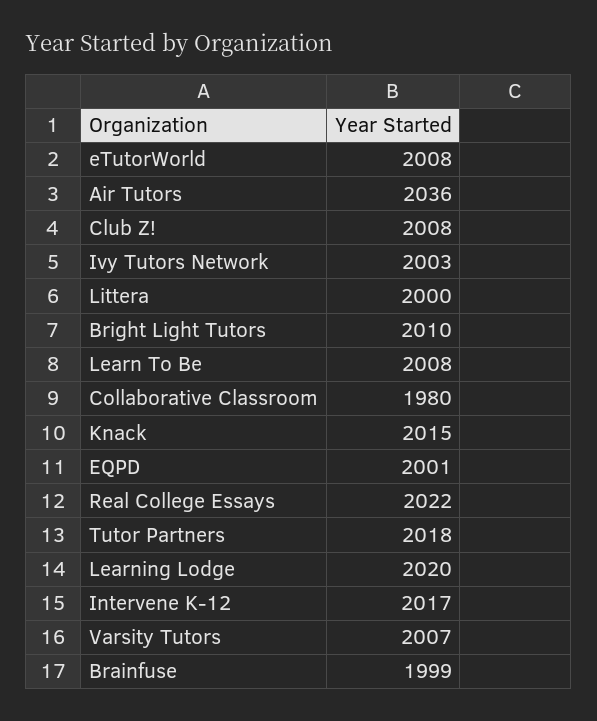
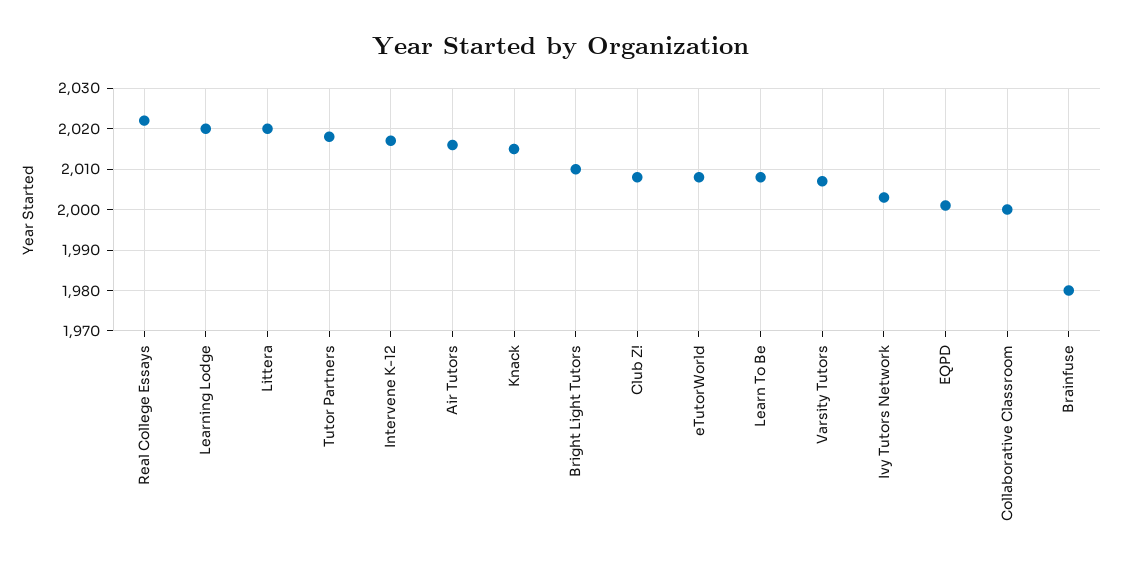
  {
    "eTutorWorld": 2008,
-   "Air Tutors": 2036,
+   "Air Tutors": 2015,
    "Club Z!": 2008,
    "Ivy Tutors Network": 2003,
-   "Littera": 2000,
+   "Littera": 2020,
    "Bright Light Tutors": 2010,
    "Learn To Be": 2008,
-   "Collaborative Classroom": 1980,
+   "Collaborative Classroom": 2000,
    "Knack": 2015,
    "EQPD": 2001,
    "Real College Essays": 2022,
    "Tutor Partners": 2018,
    "Learning Lodge": 2020,
    "Intervene K-12": 2017,
    "Varsity Tutors": 2007,
-   "Brainfuse": 1999
+   "Brainfuse": 1980
  }

